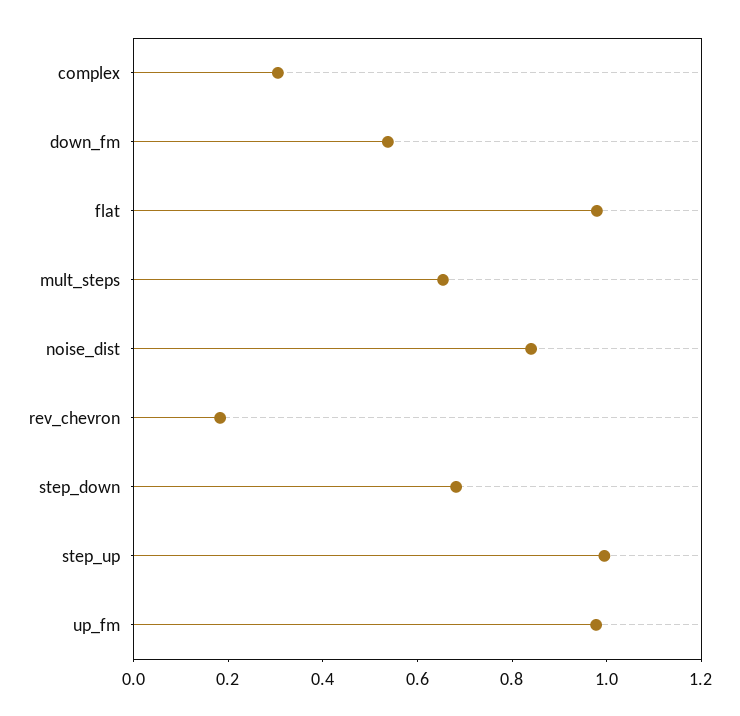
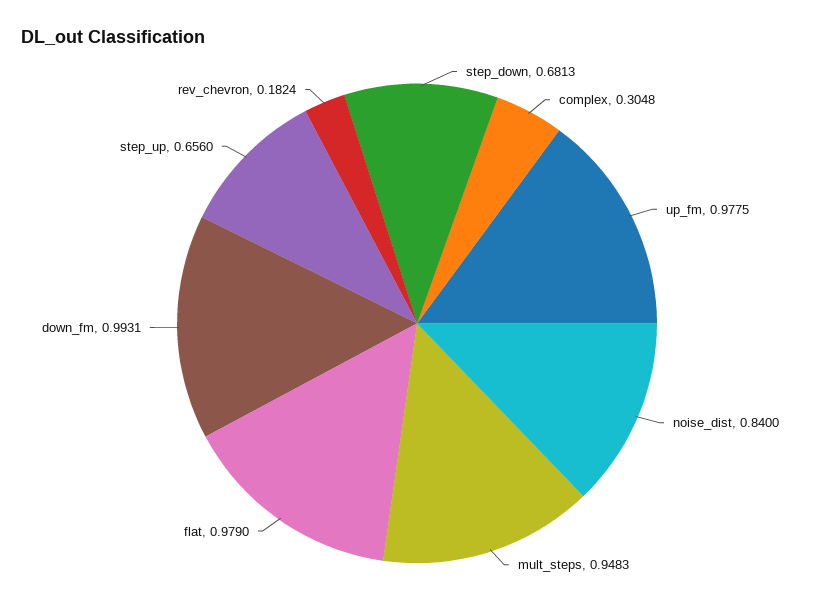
  {
    "complex": 0.3048,
-   "down_fm": 0.55,
+   "down_fm": 0.9931,
    "flat": 0.979,
-   "mult_steps": 0.65,
+   "mult_steps": 0.9483,
    "noise_dist": 0.84,
    "rev_chevron": 0.1824,
    "step_down": 0.6813,
-   "step_up": 1,
+   "step_up": 0.656,
    "up_fm": 0.9775
  }

